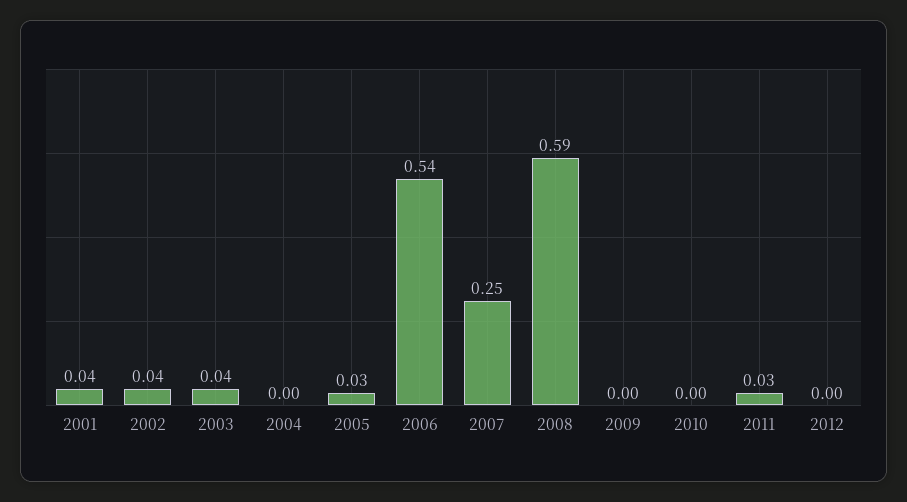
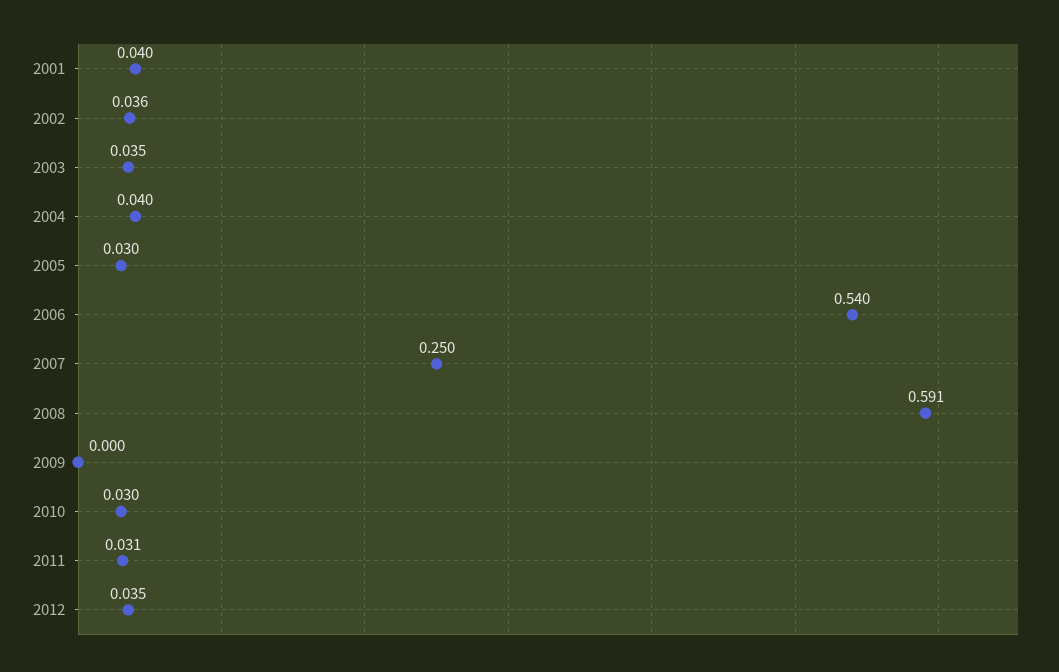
  {
    "2001": 0.04,
    "2002": 0.036,
    "2003": 0.035,
-   "2004": 0,
+   "2004": 0.04,
    "2005": 0.03,
    "2006": 0.54,
    "2007": 0.25,
    "2008": 0.591,
    "2009": 0,
-   "2010": 0,
+   "2010": 0.03,
    "2011": 0.031,
-   "2012": 0
+   "2012": 0.035
  }

